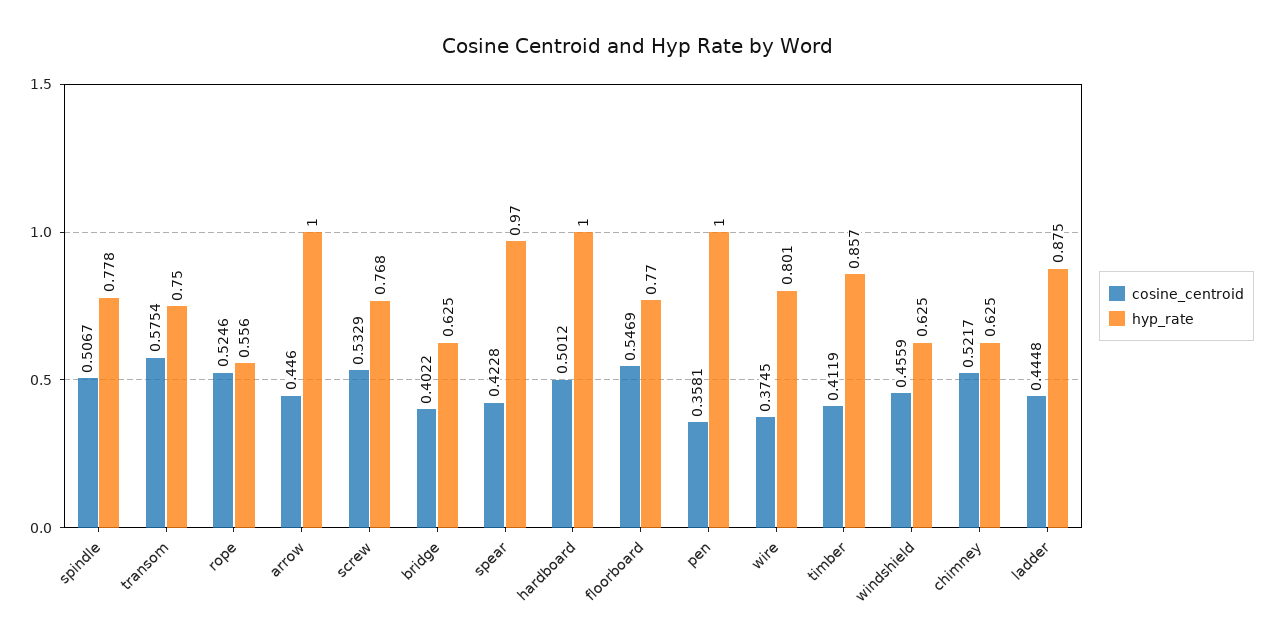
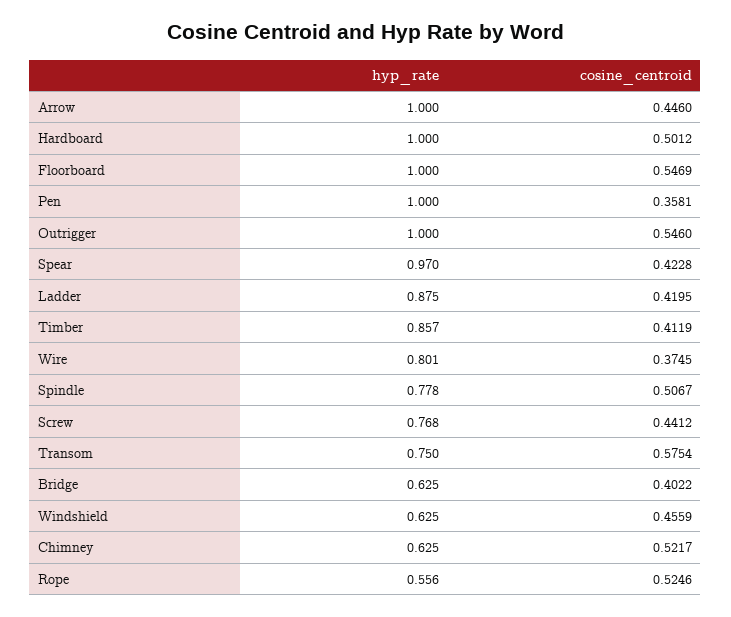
  {
    "cosine_centroid": {
      "spindle": 0.5067,
      "transom": 0.5754,
      "rope": 0.5246,
      "arrow": 0.446,
-     "screw": 0.5329,
+     "screw": 0.4412,
      "bridge": 0.4022,
      "spear": 0.4228,
      "hardboard": 0.5012,
      "floorboard": 0.5469,
      "pen": 0.3581,
      "wire": 0.3745,
      "timber": 0.4119,
      "windshield": 0.4559,
      "chimney": 0.5217,
-     "ladder": 0.4448
+     "ladder": 0.4195,
+     "Outrigger": 0.546
    },
    "hyp_rate": {
      "spindle": 0.778,
      "transom": 0.75,
      "rope": 0.556,
      "arrow": 1,
      "screw": 0.768,
      "bridge": 0.625,
      "spear": 0.97,
      "hardboard": 1,
-     "floorboard": 0.77,
+     "floorboard": 1,
      "pen": 1,
      "wire": 0.801,
      "timber": 0.857,
      "windshield": 0.625,
      "chimney": 0.625,
-     "ladder": 0.875
+     "ladder": 0.875,
+     "Outrigger": 1
    }
  }

